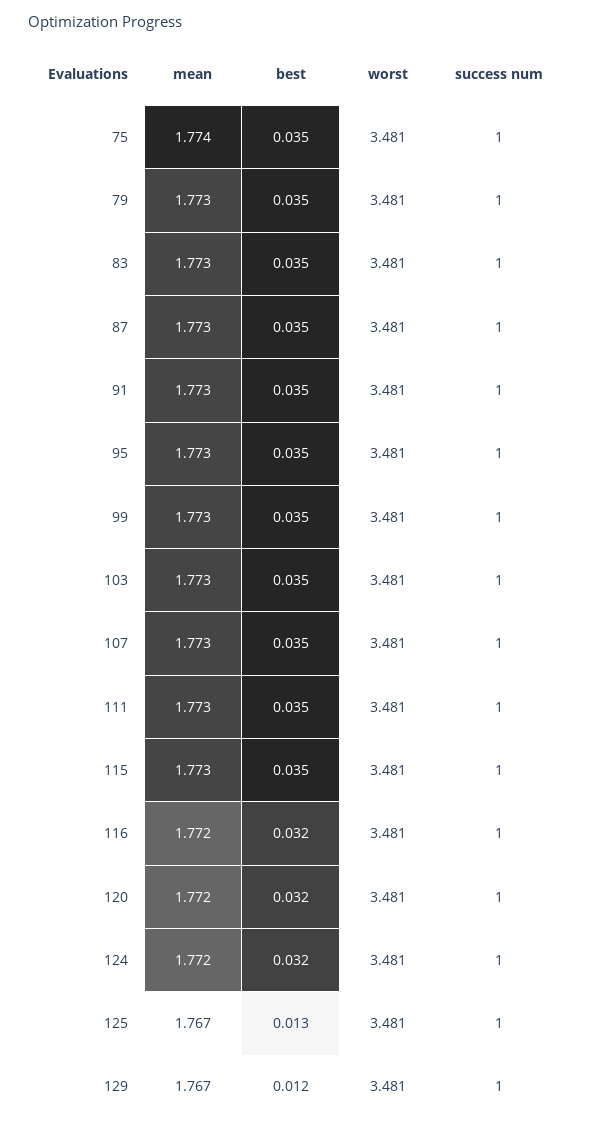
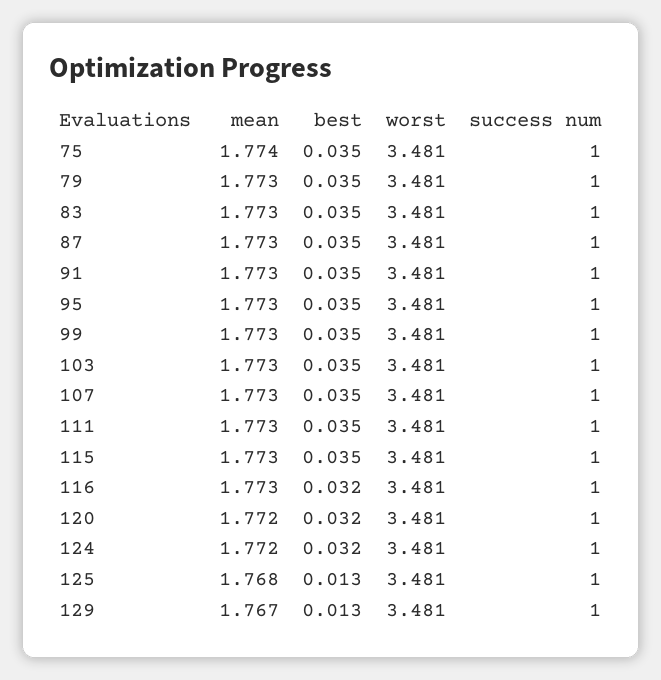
  {
    "mean": {
      "75": 1.774,
      "79": 1.773,
      "83": 1.773,
      "87": 1.773,
      "91": 1.773,
      "95": 1.773,
      "99": 1.773,
      "103": 1.773,
      "107": 1.773,
      "111": 1.773,
      "115": 1.773,
-     "116": 1.772,
+     "116": 1.773,
      "120": 1.772,
      "124": 1.772,
-     "125": 1.767,
+     "125": 1.768,
      "129": 1.767
    },
    "best": {
      "75": 0.035,
      "79": 0.035,
      "83": 0.035,
      "87": 0.035,
      "91": 0.035,
      "95": 0.035,
      "99": 0.035,
      "103": 0.035,
      "107": 0.035,
      "111": 0.035,
      "115": 0.035,
      "116": 0.032,
      "120": 0.032,
      "124": 0.032,
      "125": 0.013,
-     "129": 0.012
+     "129": 0.013
    },
    "worst": {
      "75": 3.481,
      "79": 3.481,
      "83": 3.481,
      "87": 3.481,
      "91": 3.481,
      "95": 3.481,
      "99": 3.481,
      "103": 3.481,
      "107": 3.481,
      "111": 3.481,
      "115": 3.481,
      "116": 3.481,
      "120": 3.481,
      "124": 3.481,
      "125": 3.481,
      "129": 3.481
    },
    "success num": {
      "75": 1,
      "79": 1,
      "83": 1,
      "87": 1,
      "91": 1,
      "95": 1,
      "99": 1,
      "103": 1,
      "107": 1,
      "111": 1,
      "115": 1,
      "116": 1,
      "120": 1,
      "124": 1,
      "125": 1,
      "129": 1
    }
  }

